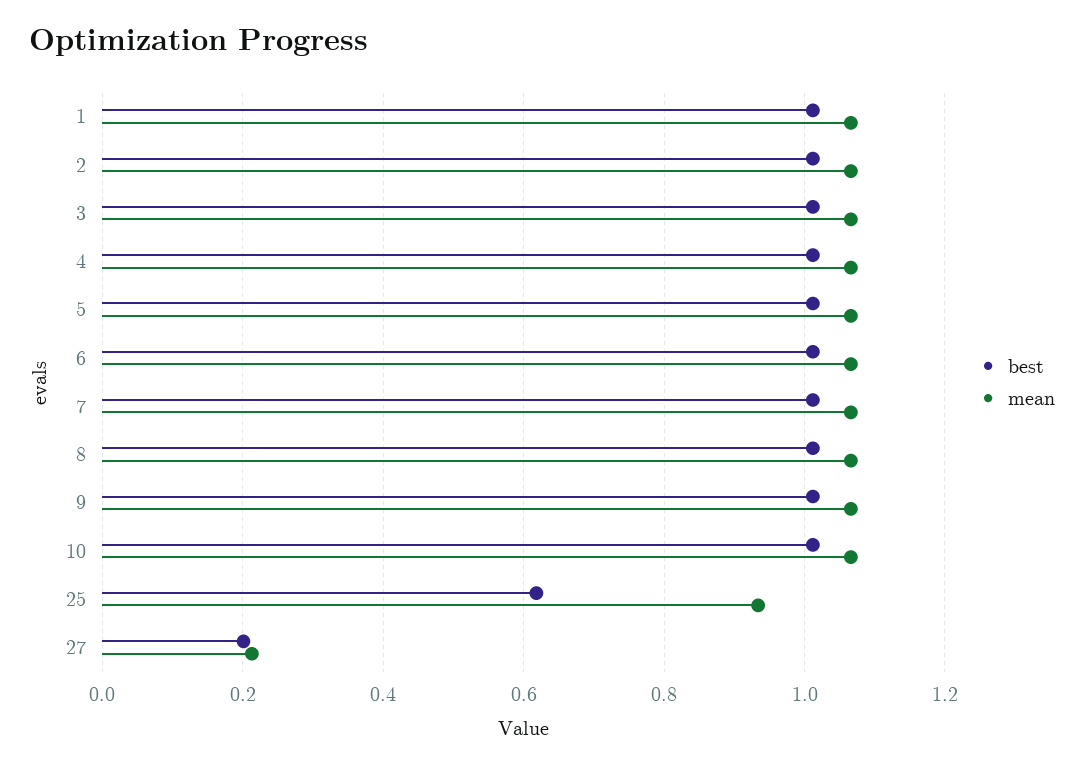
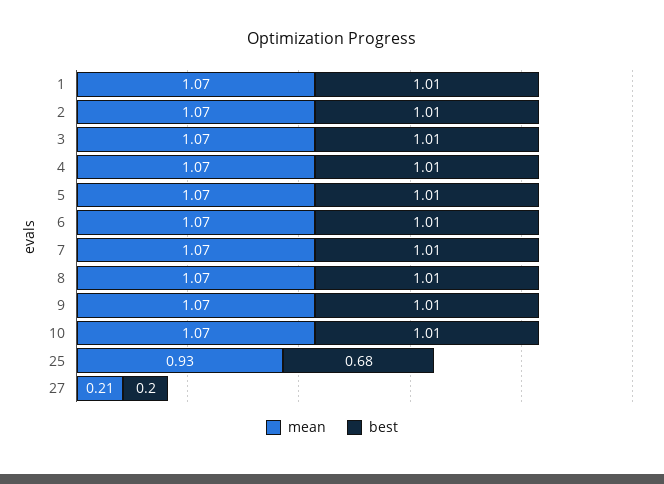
  {
    "best": {
      "1": 1.01,
      "2": 1.01,
      "3": 1.01,
      "4": 1.01,
      "5": 1.01,
      "6": 1.01,
      "7": 1.01,
      "8": 1.01,
      "9": 1.01,
      "10": 1.01,
-     "25": 0.62,
+     "25": 0.68,
      "27": 0.2
    },
    "mean": {
      "1": 1.07,
      "2": 1.07,
      "3": 1.07,
      "4": 1.07,
      "5": 1.07,
      "6": 1.07,
      "7": 1.07,
      "8": 1.07,
      "9": 1.07,
      "10": 1.07,
      "25": 0.93,
      "27": 0.21
    }
  }

